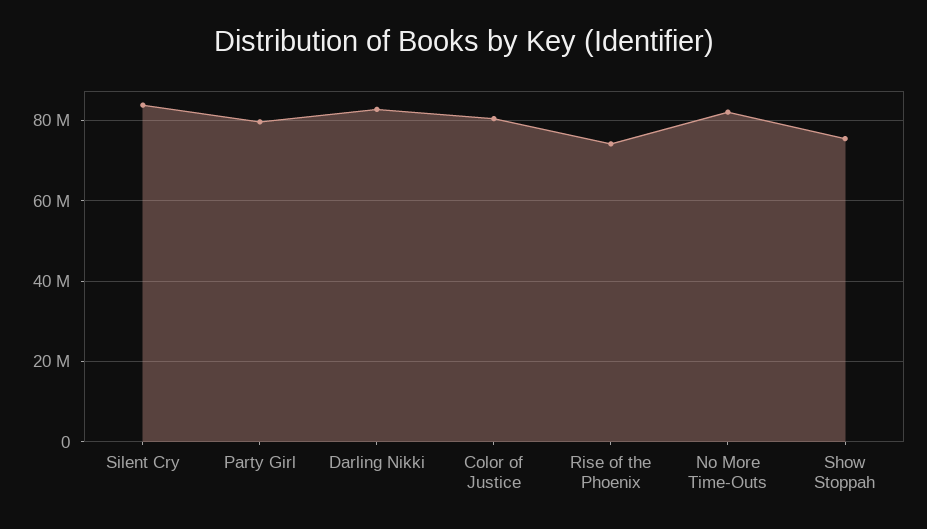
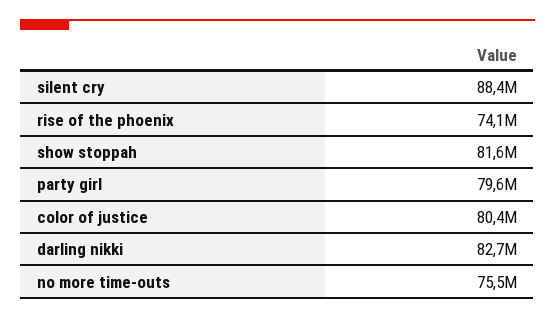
  {
-   "Silent Cry": 84000000,
+   "Silent Cry": 88400000,
    "Party Girl": 79600000,
    "Darling Nikki": 82700000,
    "Color of Justice": 80400000,
    "Rise of the Phoenix": 74100000,
-   "No More Time-Outs": 82000000,
+   "No More Time-Outs": 75500000,
-   "Show Stoppah": 76000000
+   "Show Stoppah": 81600000
  }

